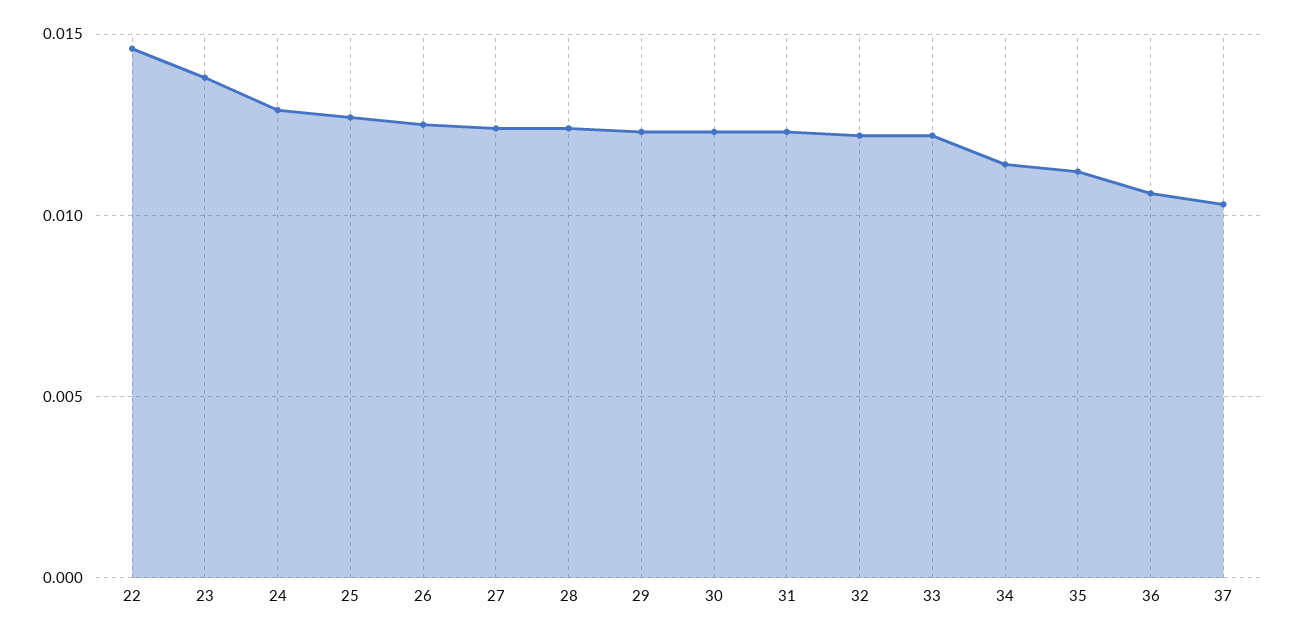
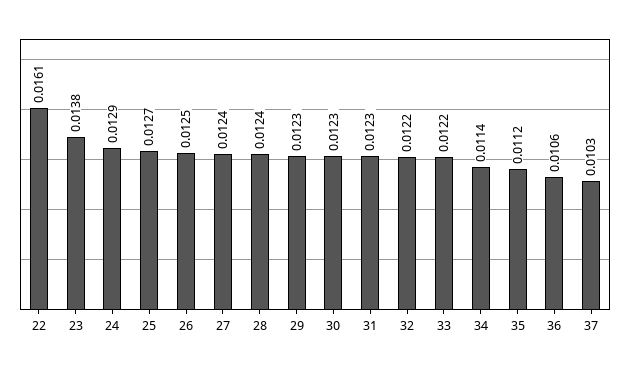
  {
-   "22": 0.0145,
+   "22": 0.0161,
    "23": 0.0138,
    "24": 0.0129,
    "25": 0.0127,
    "26": 0.0125,
    "27": 0.0124,
    "28": 0.0124,
    "29": 0.0123,
    "30": 0.0123,
    "31": 0.0123,
    "32": 0.0122,
    "33": 0.0122,
    "34": 0.0114,
    "35": 0.0112,
    "36": 0.0106,
    "37": 0.0103
  }

